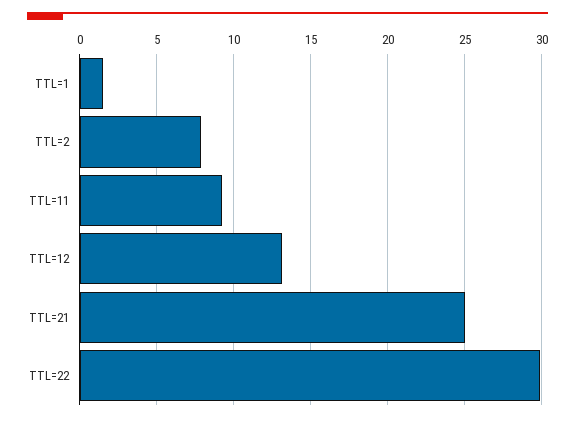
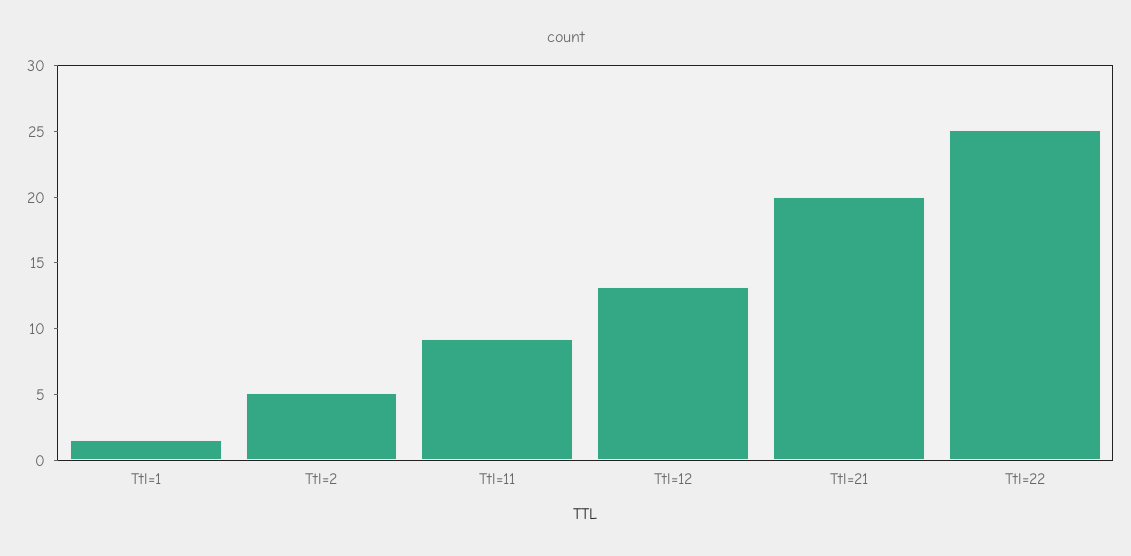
  {
    "TTL=1": 1.5,
-   "TTL=2": 8,
+   "TTL=2": 5,
    "TTL=11": 9.5,
    "TTL=12": 13,
-   "TTL=21": 25,
+   "TTL=21": 20,
-   "TTL=22": 30
+   "TTL=22": 25
  }

